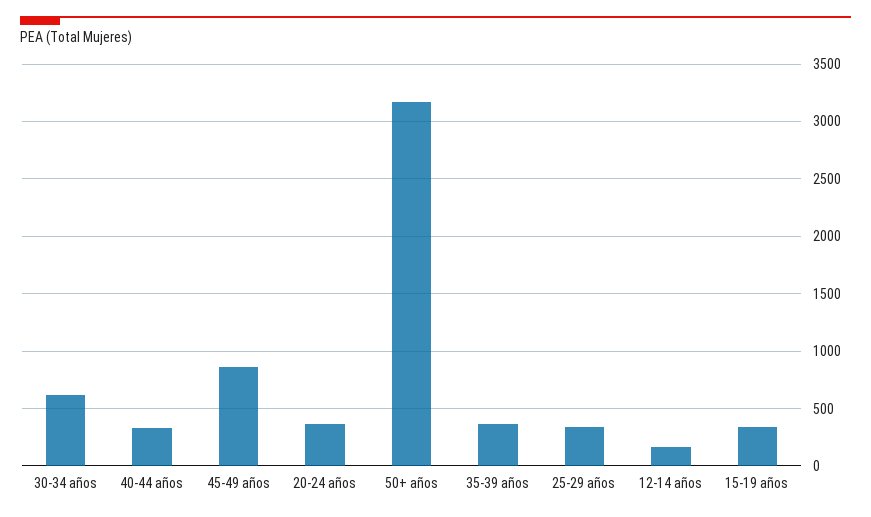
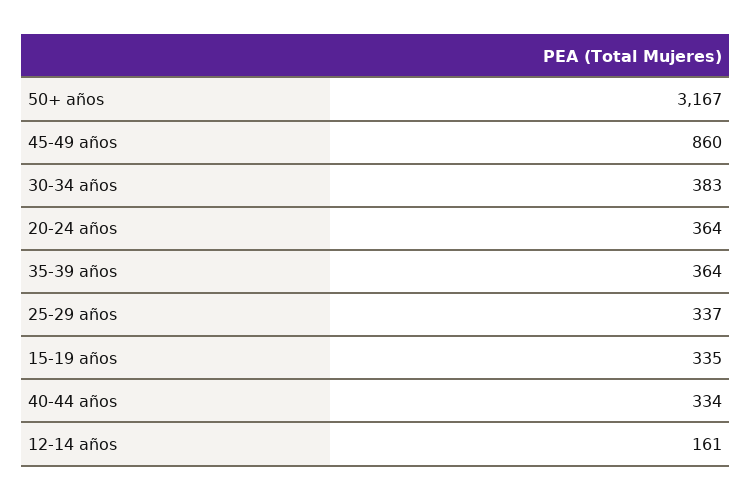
  {
-   "30-34 años": 600,
+   "30-34 años": 383,
    "40-44 años": 334,
    "45-49 años": 860,
    "20-24 años": 364,
    "50+ años": 3167,
    "35-39 años": 364,
    "25-29 años": 337,
    "12-14 años": 161,
    "15-19 años": 335
  }

